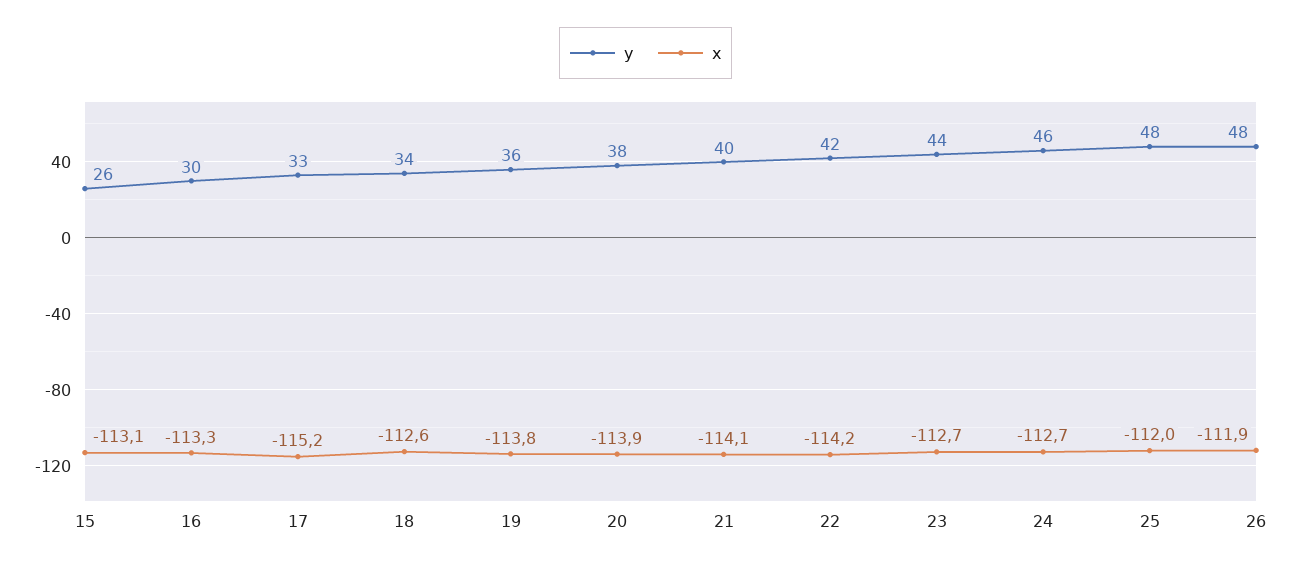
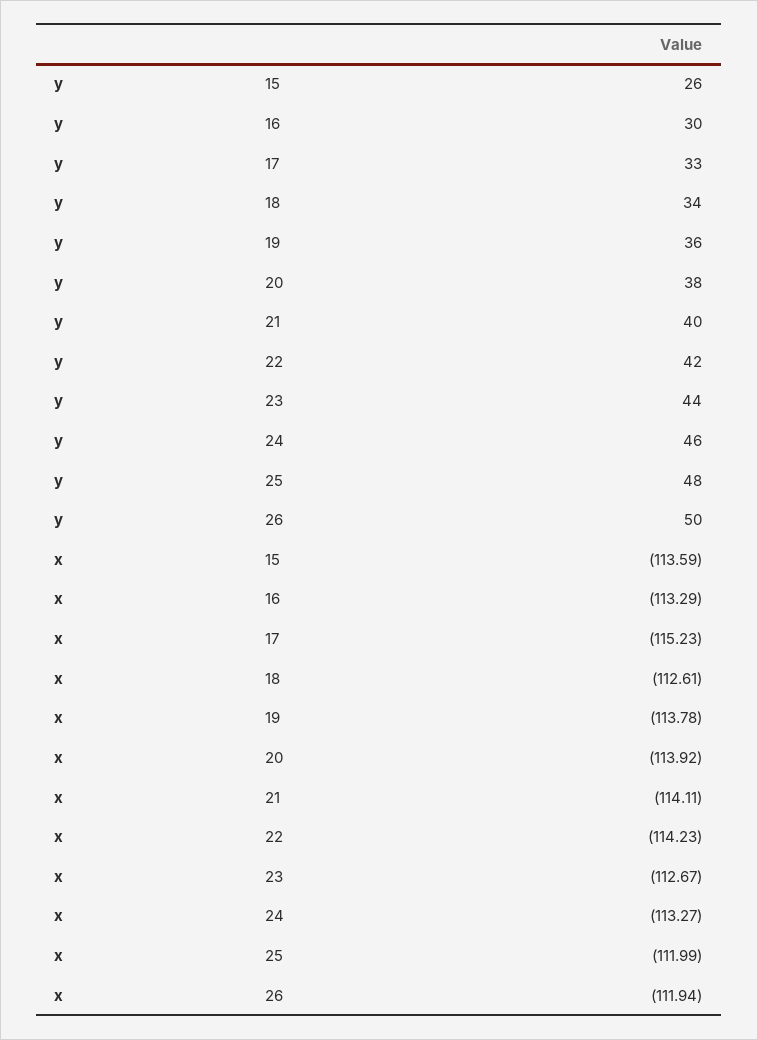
  {
    "y": {
      "15": 26,
      "16": 30,
      "17": 33,
      "18": 34,
      "19": 36,
      "20": 38,
      "21": 40,
      "22": 42,
      "23": 44,
      "24": 46,
      "25": 48,
-     "26": 48
+     "26": 50
    },
    "x": {
-     "15": -113.1,
+     "15": -113.59,
      "16": -113.29,
      "17": -115.23,
      "18": -112.61,
      "19": -113.78,
      "20": -113.92,
      "21": -114.11,
      "22": -114.23,
      "23": -112.67,
-     "24": -112.7,
+     "24": -113.27,
      "25": -111.99,
      "26": -111.94
    }
  }

